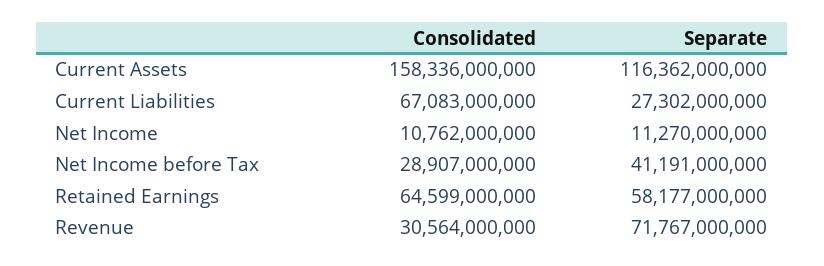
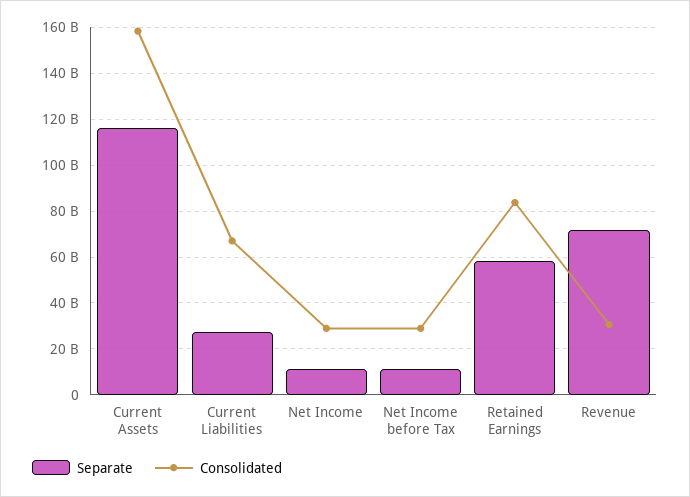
  {
    "Consolidated": {
      "Current Assets": 158336000000,
      "Current Liabilities": 67083000000,
-     "Net Income": 10762000000,
+     "Net Income": 30000000000,
      "Net Income before Tax": 28907000000,
-     "Retained Earnings": 64599000000,
+     "Retained Earnings": 85000000000,
      "Revenue": 30564000000
    },
    "Separate": {
      "Current Assets": 116362000000,
      "Current Liabilities": 27302000000,
      "Net Income": 11270000000,
-     "Net Income before Tax": 41191000000,
+     "Net Income before Tax": 10000000000,
      "Retained Earnings": 58177000000,
      "Revenue": 71767000000
    }
  }

